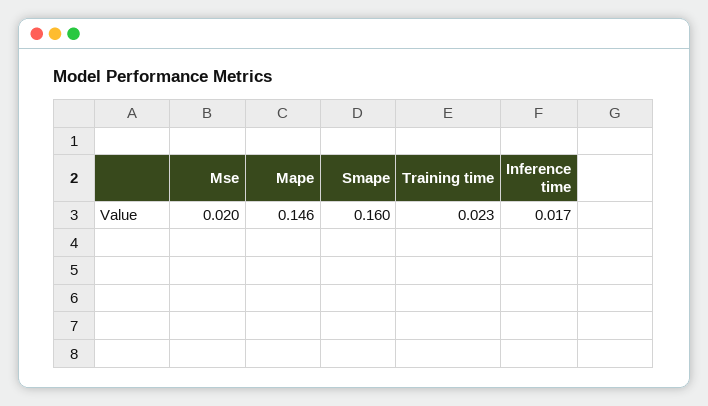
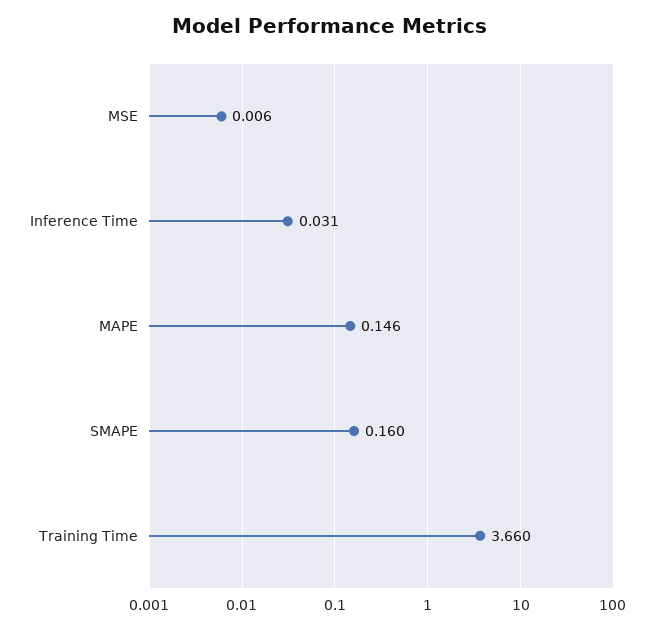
  {
-   "Mse": 0.02,
+   "Mse": 0.006,
    "Mape": 0.146,
    "Smape": 0.16,
-   "Training time": 0.023,
+   "Training time": 3.66,
-   "Inference time": 0.017
+   "Inference time": 0.031
  }

